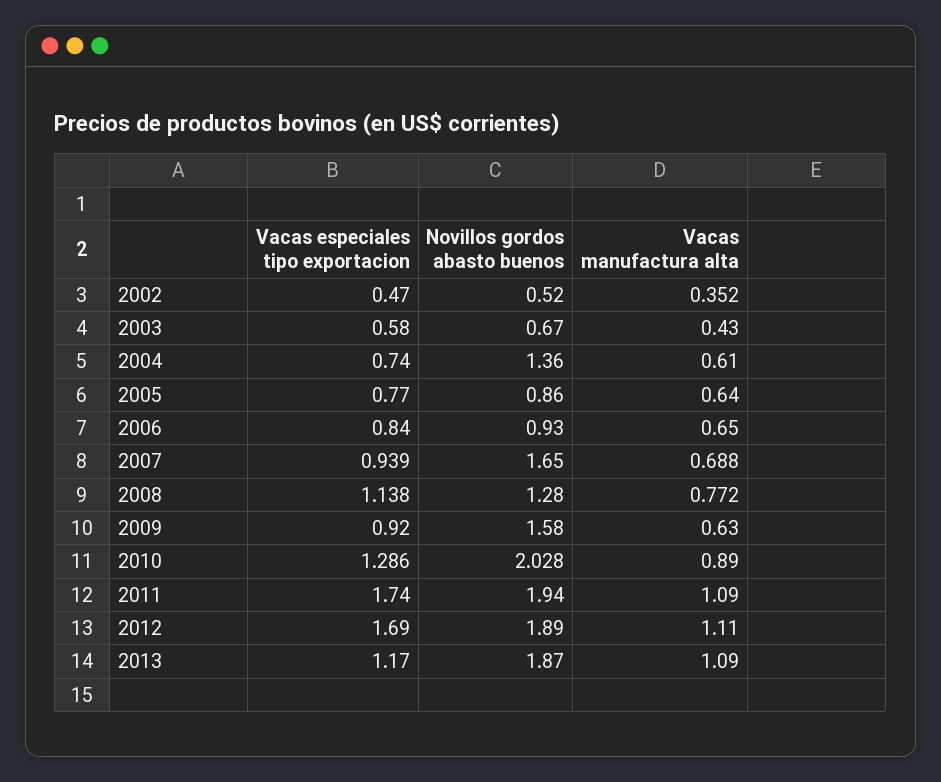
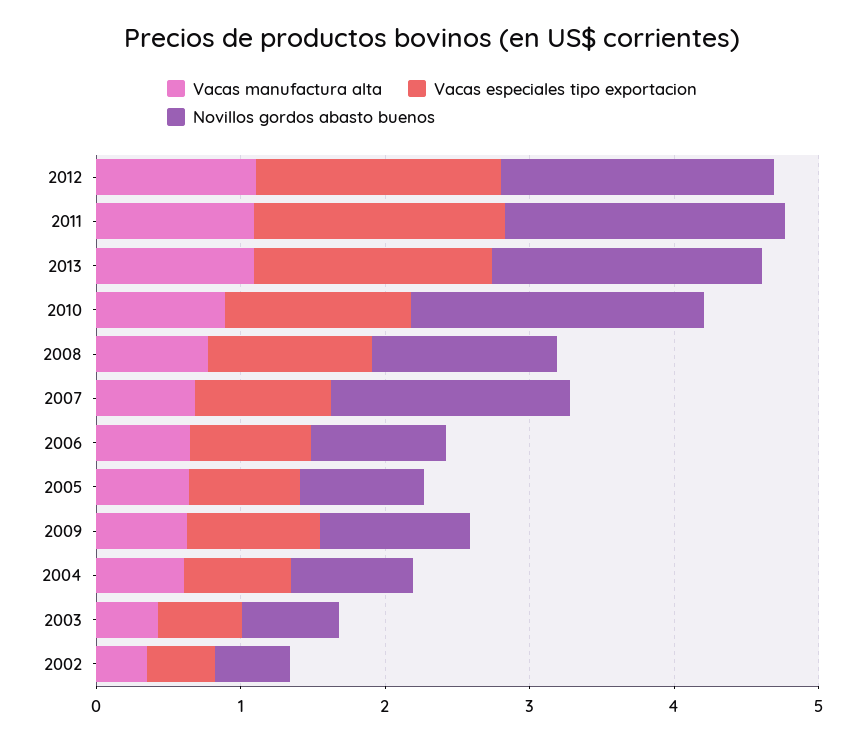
  {
    "Vacas especiales tipo exportacion": {
      "2002": 0.47,
      "2003": 0.58,
      "2004": 0.74,
      "2005": 0.77,
      "2006": 0.84,
      "2007": 0.939,
      "2008": 1.138,
      "2009": 0.92,
      "2010": 1.286,
      "2011": 1.74,
      "2012": 1.69,
-     "2013": 1.17
+     "2013": 1.6
    },
    "Novillos gordos abasto buenos": {
      "2002": 0.52,
      "2003": 0.67,
-     "2004": 1.36,
+     "2004": 0.8,
      "2005": 0.86,
      "2006": 0.93,
      "2007": 1.65,
      "2008": 1.28,
-     "2009": 1.58,
+     "2009": 1,
      "2010": 2.028,
      "2011": 1.94,
      "2012": 1.89,
      "2013": 1.87
    },
    "Vacas manufactura alta": {
      "2002": 0.352,
      "2003": 0.43,
      "2004": 0.61,
      "2005": 0.64,
      "2006": 0.65,
      "2007": 0.688,
      "2008": 0.772,
      "2009": 0.63,
      "2010": 0.89,
      "2011": 1.09,
      "2012": 1.11,
      "2013": 1.09
    }
  }

